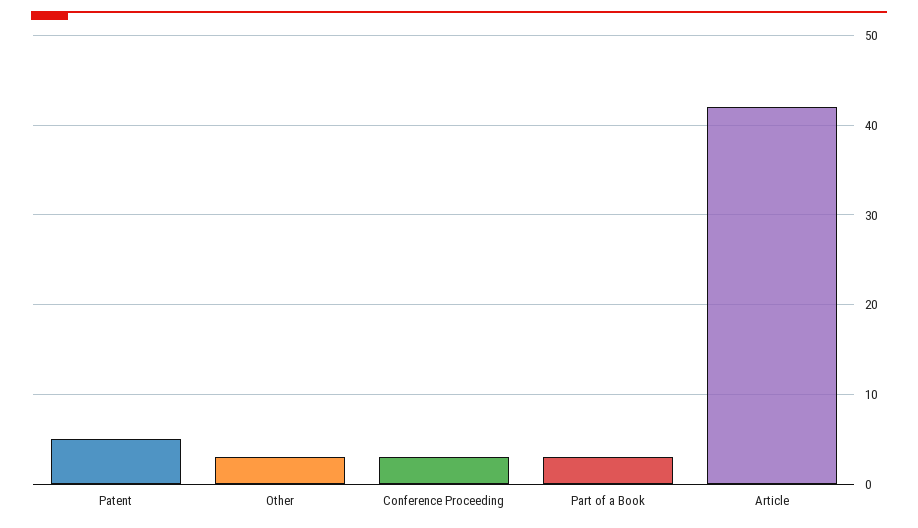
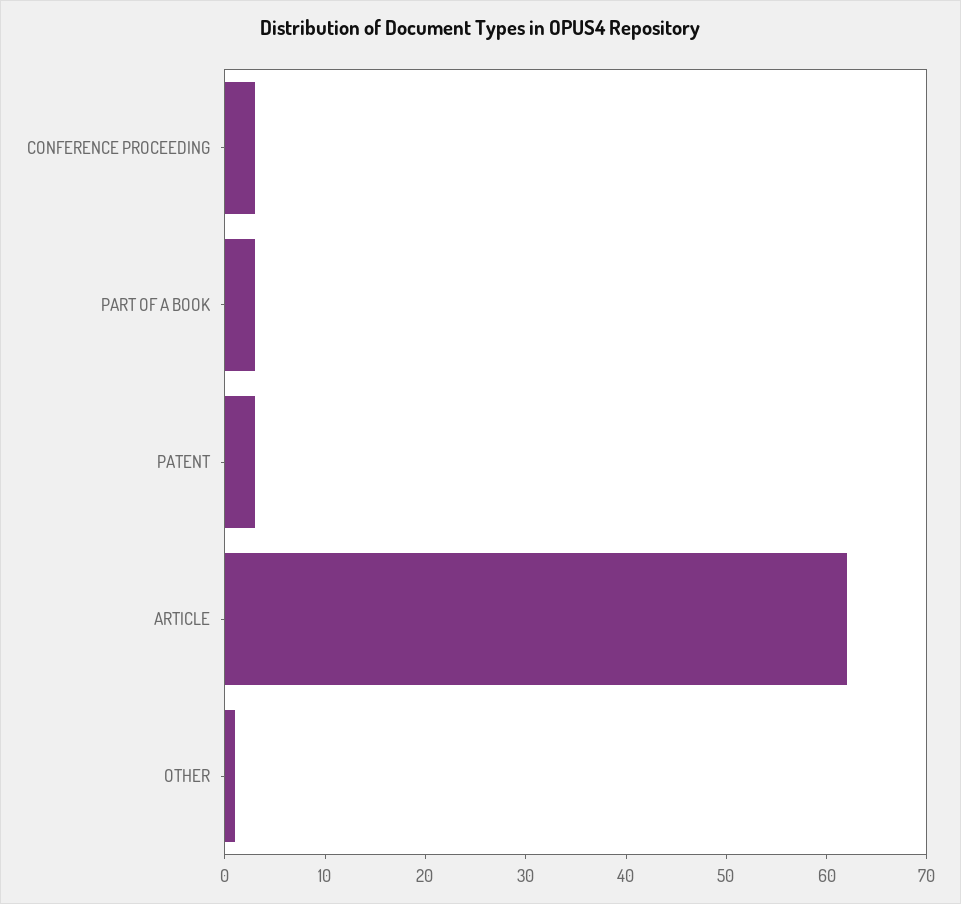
  {
-   "Patent": 5,
+   "Patent": 3,
-   "Other": 3,
+   "Other": 1,
    "Conference Proceeding": 3,
    "Part of a Book": 3,
-   "Article": 42
+   "Article": 62
  }

